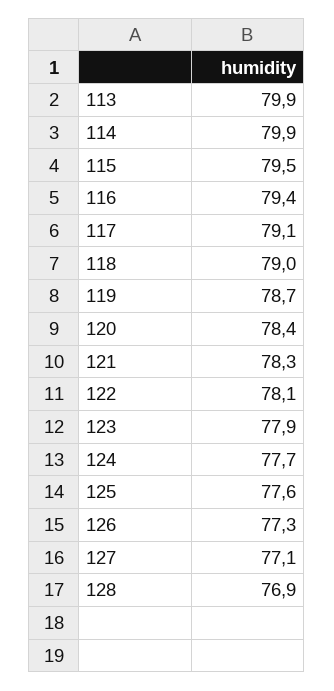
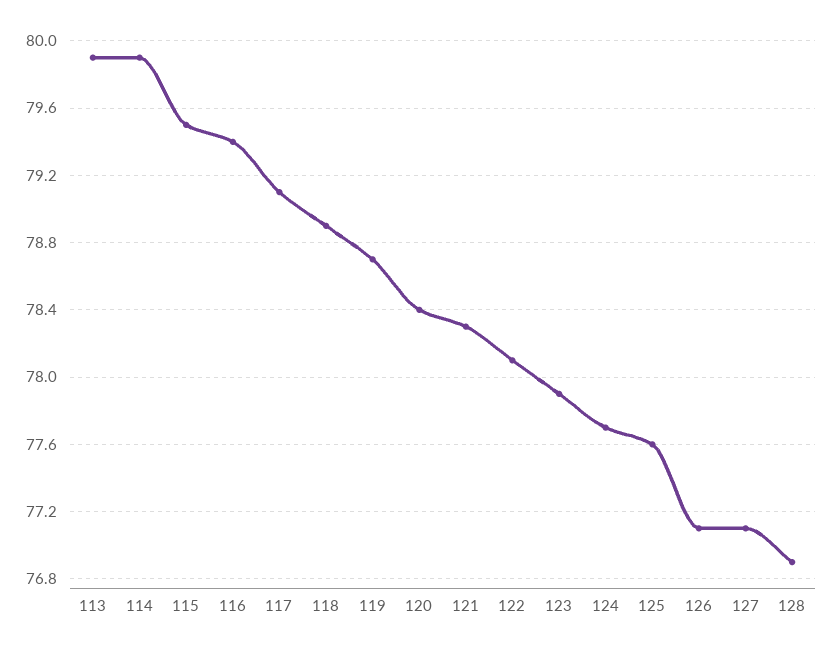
  {
    "113": 79.9,
    "114": 79.9,
    "115": 79.5,
    "116": 79.4,
    "117": 79.1,
-   "118": 79,
+   "118": 78.9,
    "119": 78.7,
    "120": 78.4,
    "121": 78.3,
    "122": 78.1,
    "123": 77.9,
    "124": 77.7,
    "125": 77.6,
-   "126": 77.3,
+   "126": 77.1,
    "127": 77.1,
    "128": 76.9
  }

